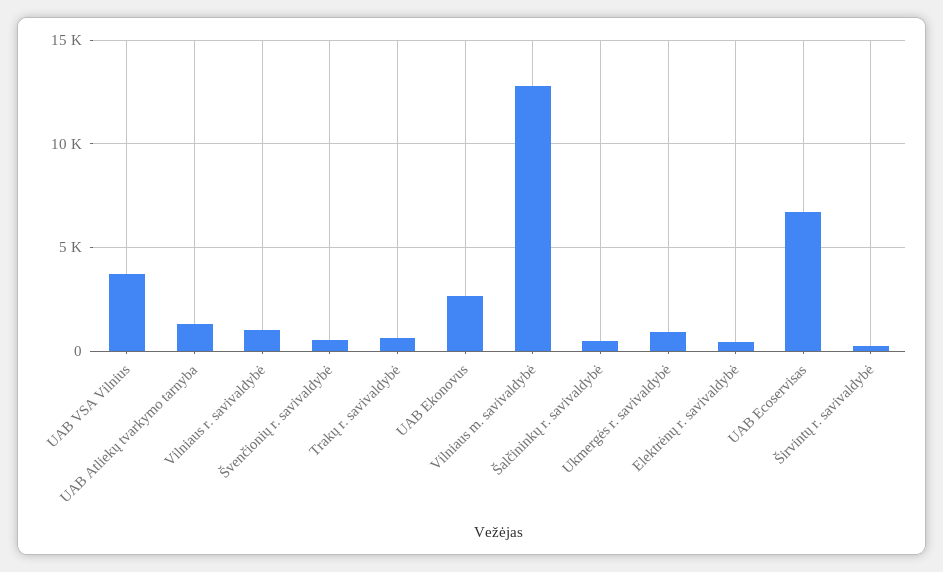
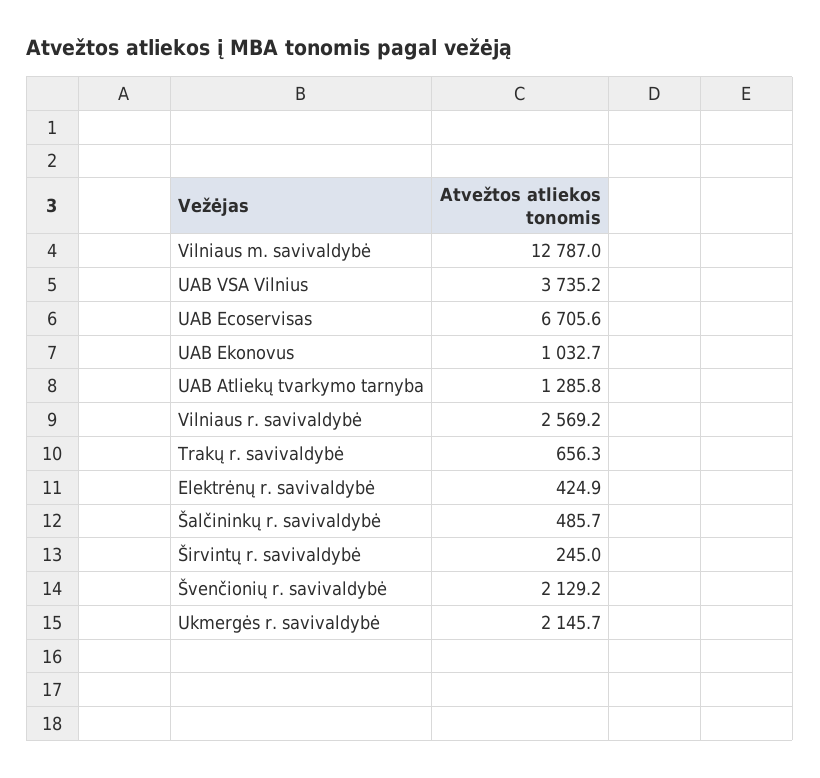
  {
    "UAB VSA Vilnius": 3735.2,
    "UAB Atliekų tvarkymo tarnyba": 1285.8,
-   "Vilniaus r. savivaldybė": 1000,
+   "Vilniaus r. savivaldybė": 2569.2,
-   "Švenčionių r. savivaldybė": 500,
+   "Švenčionių r. savivaldybė": 2129.2,
    "Trakų r. savivaldybė": 656.3,
-   "UAB Ekonovus": 2500,
+   "UAB Ekonovus": 1032.7,
    "Vilniaus m. savivaldybė": 12787,
    "Šalčininkų r. savivaldybė": 485.7,
-   "Ukmergės r. savivaldybė": 1000,
+   "Ukmergės r. savivaldybė": 2145.7,
    "Elektrėnų r. savivaldybė": 424.9,
    "UAB Ecoservisas": 6705.6,
    "Širvintų r. savivaldybė": 245
  }

